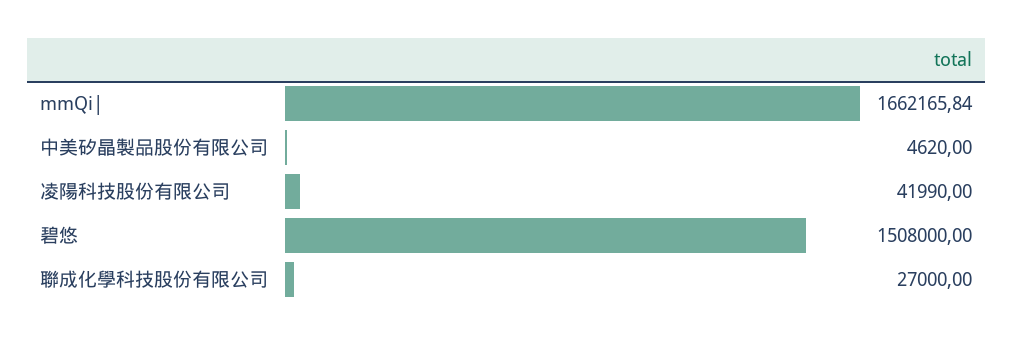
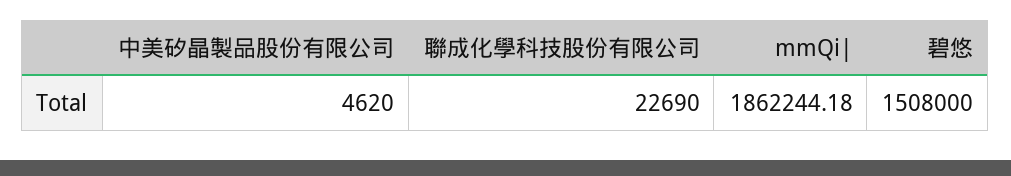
  {
-   "mmQi|": 1662165.84,
+   "mmQi|": 1862244.18,
    "中美矽晶製品股份有限公司": 4620,
-   "凌陽科技股份有限公司": 41990,
    "碧悠": 1508000,
-   "聯成化學科技股份有限公司": 27000
+   "聯成化學科技股份有限公司": 22690
  }

